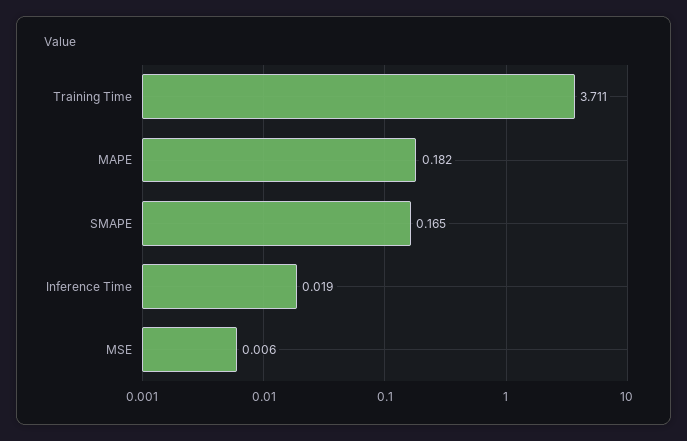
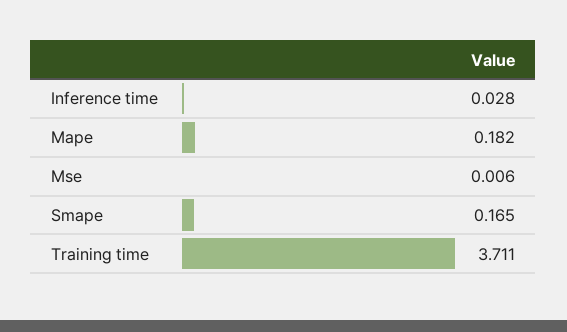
  {
    "Training Time": 3.711,
    "MAPE": 0.182,
    "SMAPE": 0.165,
-   "Inference Time": 0.019,
+   "Inference Time": 0.028,
    "MSE": 0.006
  }

